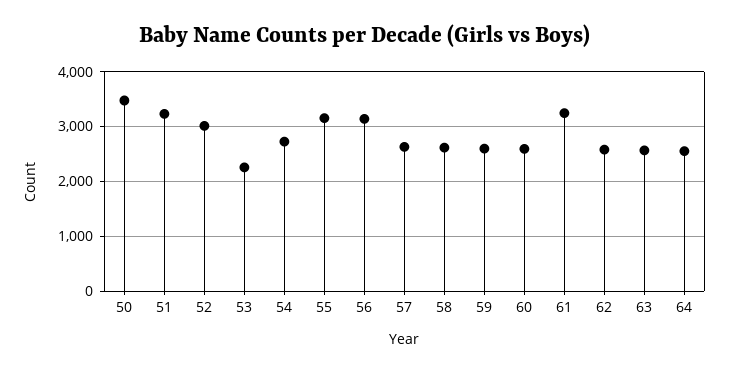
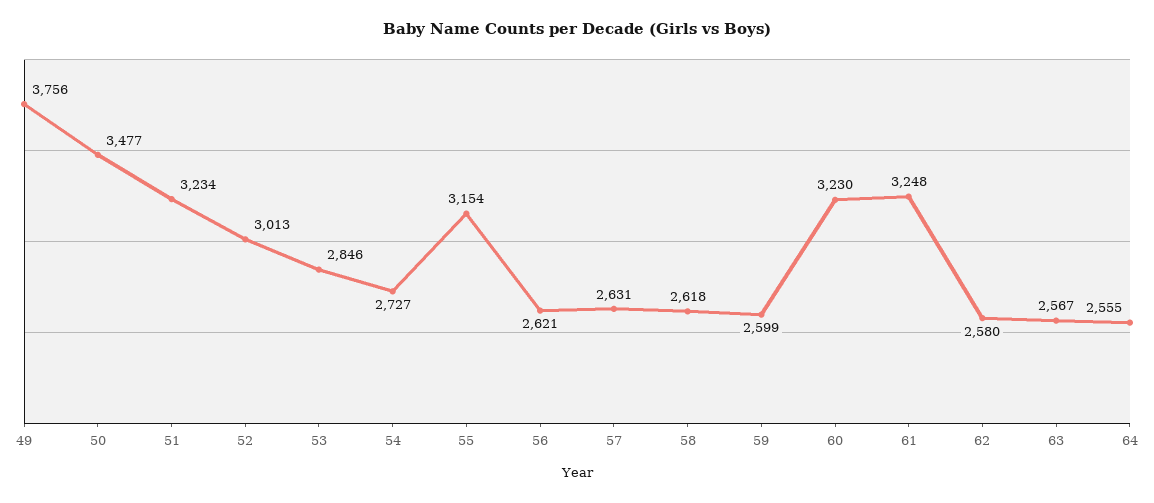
  {
    "50": 3477,
    "51": 3234,
    "52": 3013,
-   "53": 2200,
+   "53": 2846,
    "54": 2727,
    "55": 3154,
-   "56": 3200,
+   "56": 2621,
    "57": 2631,
    "58": 2618,
    "59": 2599,
-   "60": 2600,
+   "60": 3230,
    "61": 3248,
    "62": 2580,
    "63": 2567,
-   "64": 2555
+   "64": 2555,
+   "49": 3756
  }

